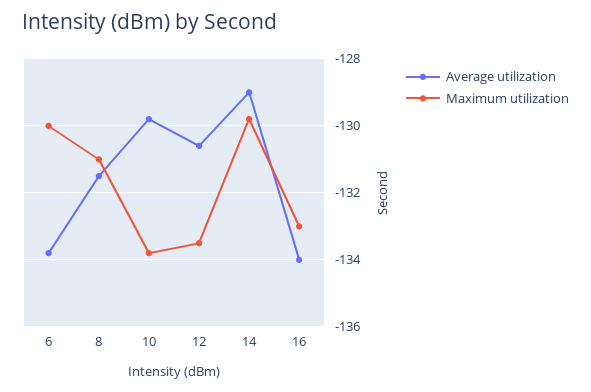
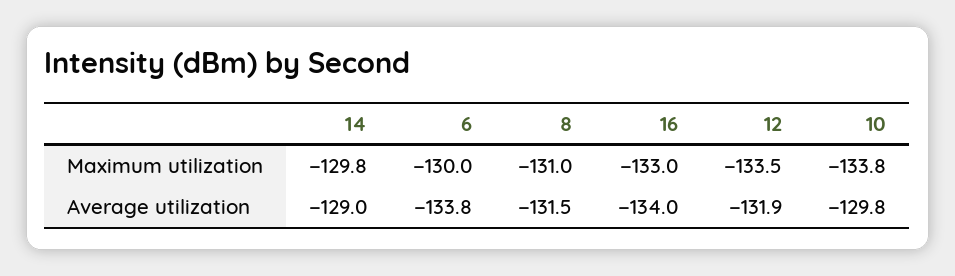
  {
    "Average utilization": {
      "6": -133.8,
      "8": -131.5,
      "10": -129.8,
-     "12": -130.5,
+     "12": -131.9,
      "14": -129,
      "16": -134
    },
    "Maximum utilization": {
      "6": -130,
      "8": -131,
      "10": -133.8,
      "12": -133.5,
      "14": -129.8,
      "16": -133
    }
  }

